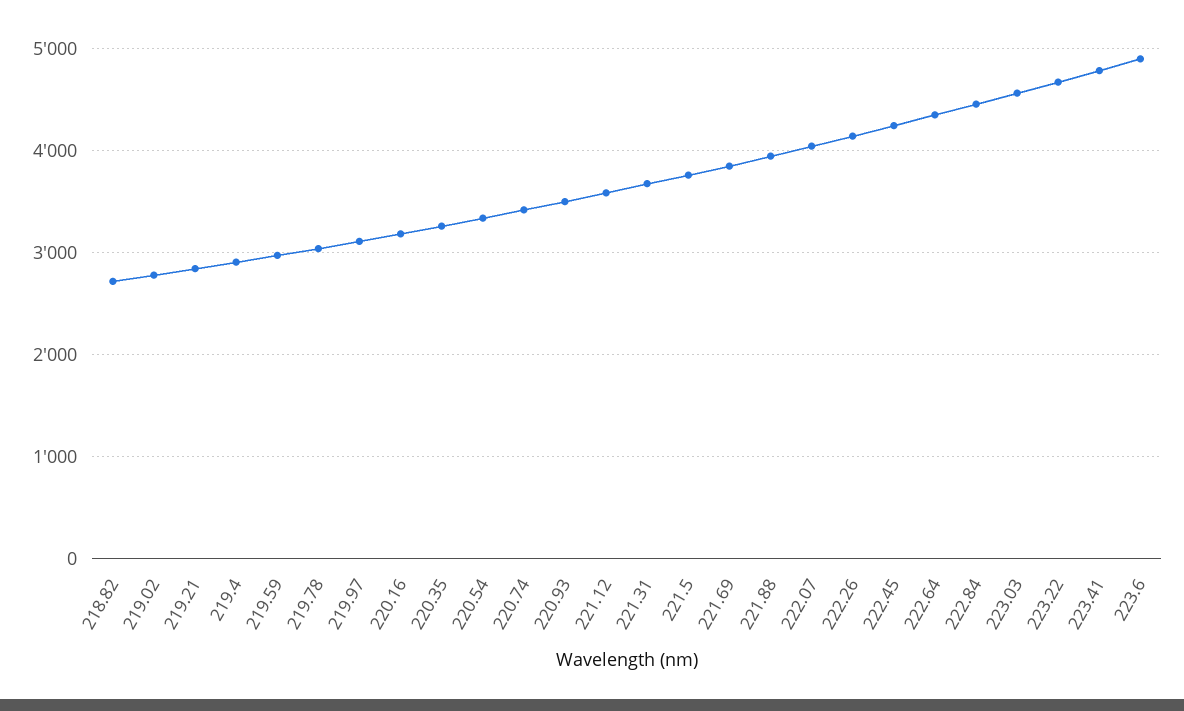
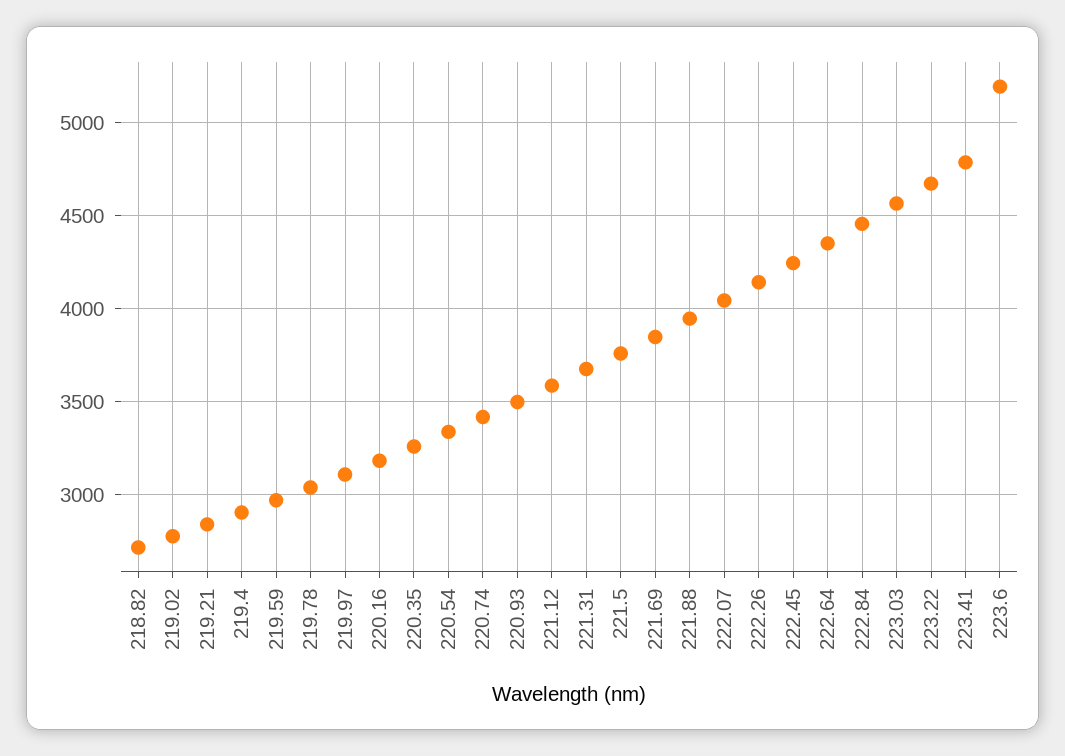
  {
    "218.82": 2700,
    "219.02": 2800,
    "219.21": 2850,
    "219.4": 2900,
    "219.59": 2950,
    "219.78": 3050,
    "219.97": 3100,
    "220.16": 3200,
    "220.35": 3250,
    "220.54": 3350,
    "220.74": 3400,
    "220.93": 3500,
    "221.12": 3600,
    "221.31": 3700,
    "221.5": 3750,
    "221.69": 3850,
    "221.88": 3950,
    "222.07": 4050,
    "222.26": 4150,
    "222.45": 4250,
    "222.64": 4350,
    "222.84": 4450,
    "223.03": 4550,
    "223.22": 4650,
    "223.41": 4800,
-   "223.6": 4900
+   "223.6": 5200
  }

